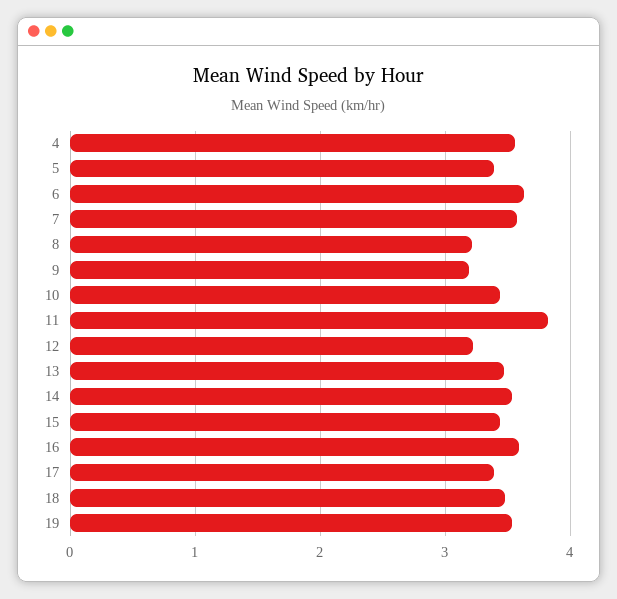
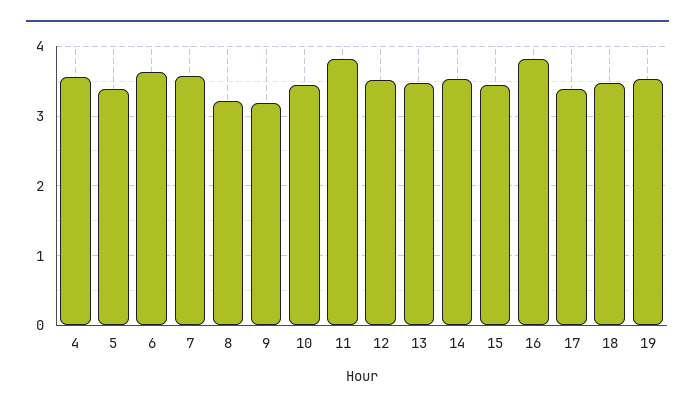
  {
    "4": 3.6,
    "5": 3.4,
    "6": 3.6,
    "7": 3.6,
    "8": 3.2,
    "9": 3.2,
    "10": 3.4,
    "11": 3.8,
-   "12": 3.2,
+   "12": 3.5,
    "13": 3.5,
    "14": 3.5,
    "15": 3.4,
-   "16": 3.6,
+   "16": 3.8,
    "17": 3.4,
    "18": 3.5,
    "19": 3.5
  }

